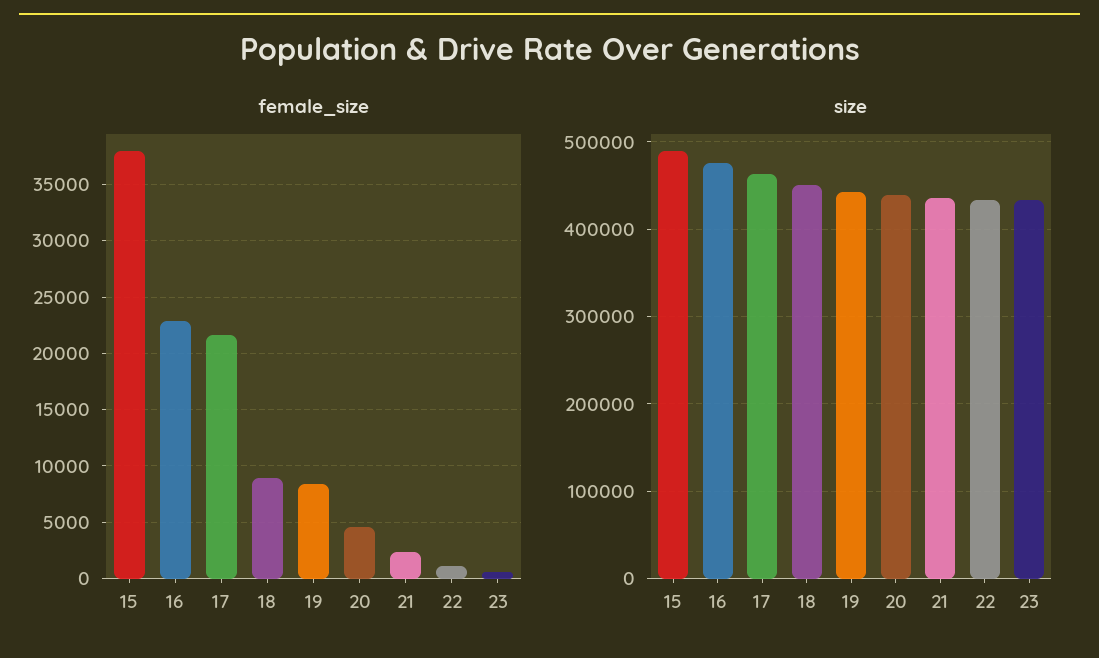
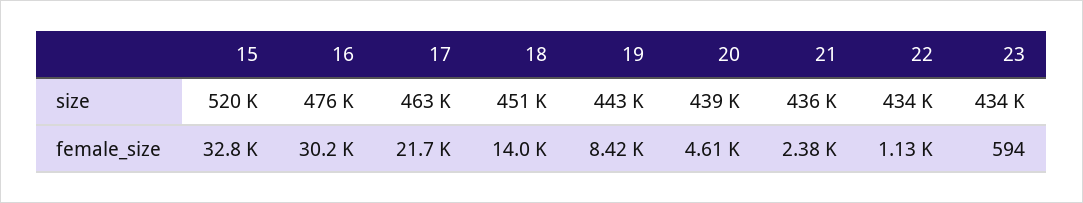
  {
    "female_size": {
-     "15": 38000,
+     "15": 32800,
-     "16": 23000,
+     "16": 30200,
      "17": 21700,
-     "18": 9000,
+     "18": 14000,
      "19": 8420,
      "20": 4610,
      "21": 2380,
      "22": 1130,
      "23": 594
    },
    "size": {
-     "15": 490000,
+     "15": 520000,
      "16": 476000,
      "17": 463000,
      "18": 451000,
      "19": 443000,
      "20": 439000,
      "21": 436000,
      "22": 434000,
      "23": 434000
    }
  }

